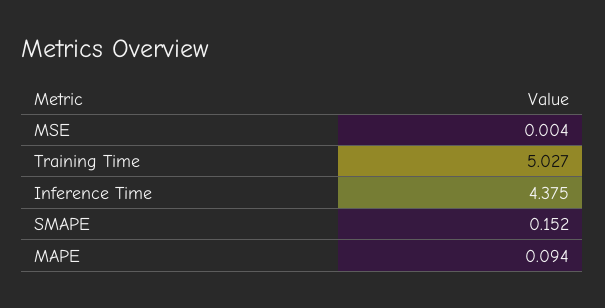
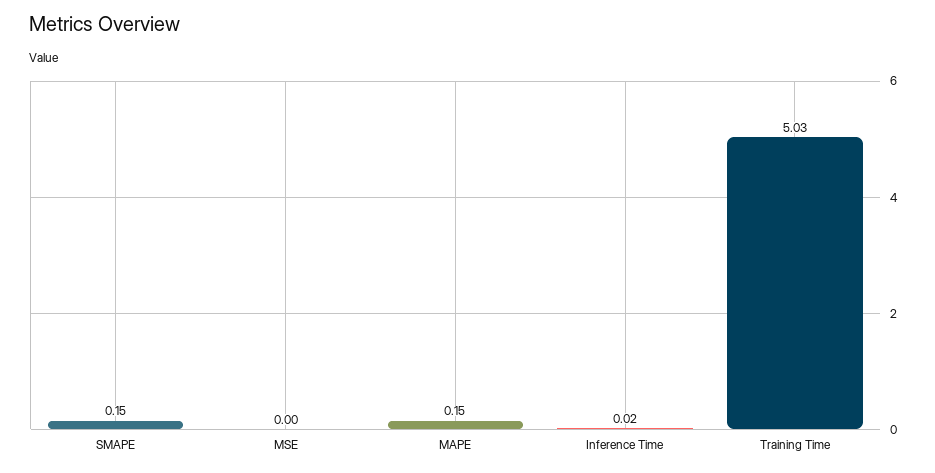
  {
    "MSE": 0.004,
    "Training Time": 5.027,
-   "Inference Time": 4.375,
+   "Inference Time": 0.02,
    "SMAPE": 0.152,
-   "MAPE": 0.094
+   "MAPE": 0.15
  }

